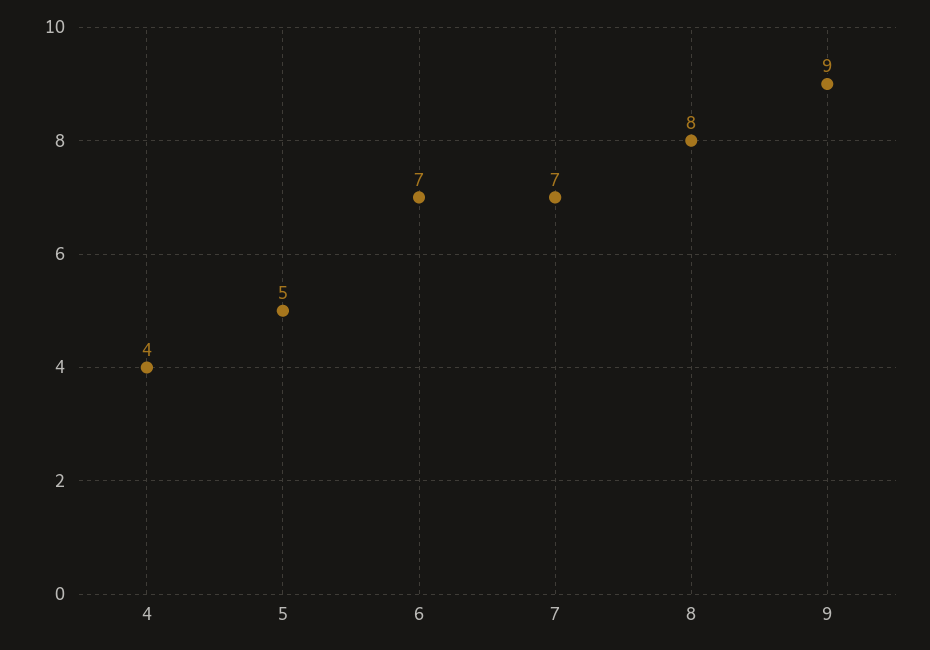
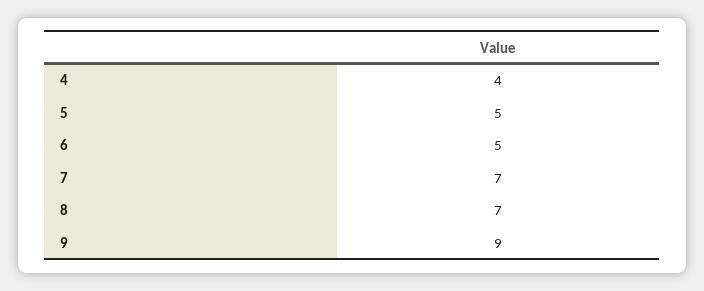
  {
    "4": 4,
    "5": 5,
-   "6": 7,
+   "6": 5,
    "7": 7,
-   "8": 8,
+   "8": 7,
    "9": 9
  }

